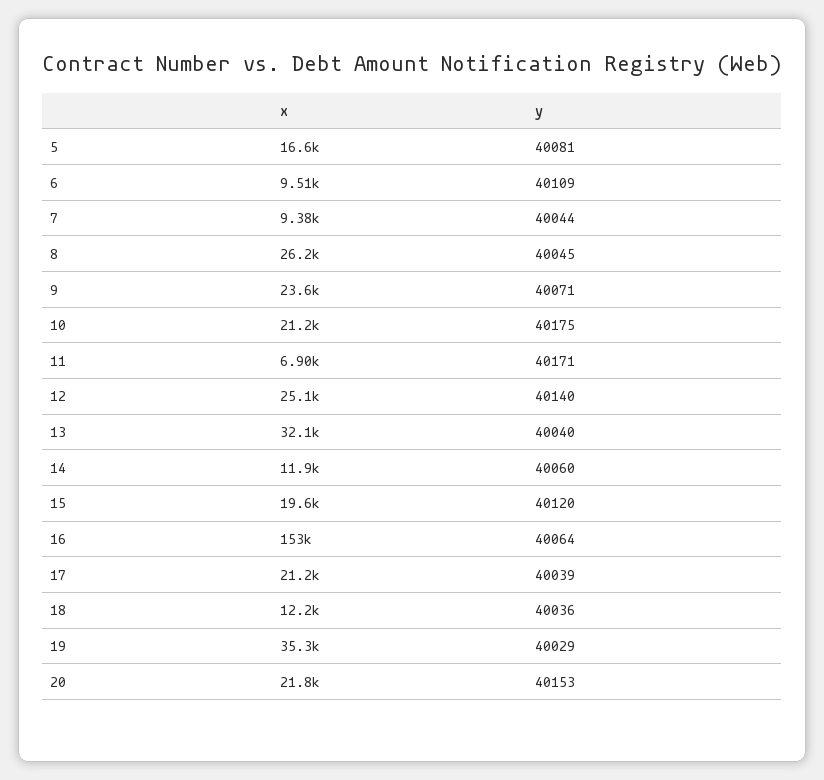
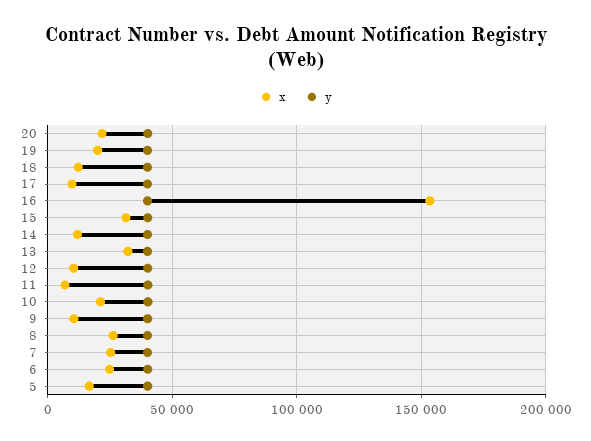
  {
    "x": {
      "5": 16600,
-     "6": 9510,
+     "6": 25000,
-     "7": 9380,
+     "7": 25000,
      "8": 26200,
-     "9": 23600,
+     "9": 10000,
      "10": 21200,
      "11": 6900,
-     "12": 25100,
+     "12": 10000,
      "13": 32100,
      "14": 11900,
-     "15": 19600,
+     "15": 30000,
      "16": 153000,
-     "17": 21200,
+     "17": 10000,
      "18": 12200,
-     "19": 35300,
+     "19": 20000,
      "20": 21800
    },
    "y": {
      "5": 40081,
      "6": 40109,
      "7": 40044,
      "8": 40045,
      "9": 40071,
      "10": 40175,
      "11": 40171,
      "12": 40140,
      "13": 40040,
      "14": 40060,
      "15": 40120,
      "16": 40064,
      "17": 40039,
      "18": 40036,
      "19": 40029,
      "20": 40153
    }
  }

